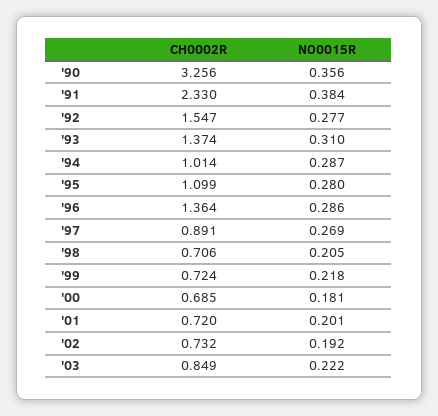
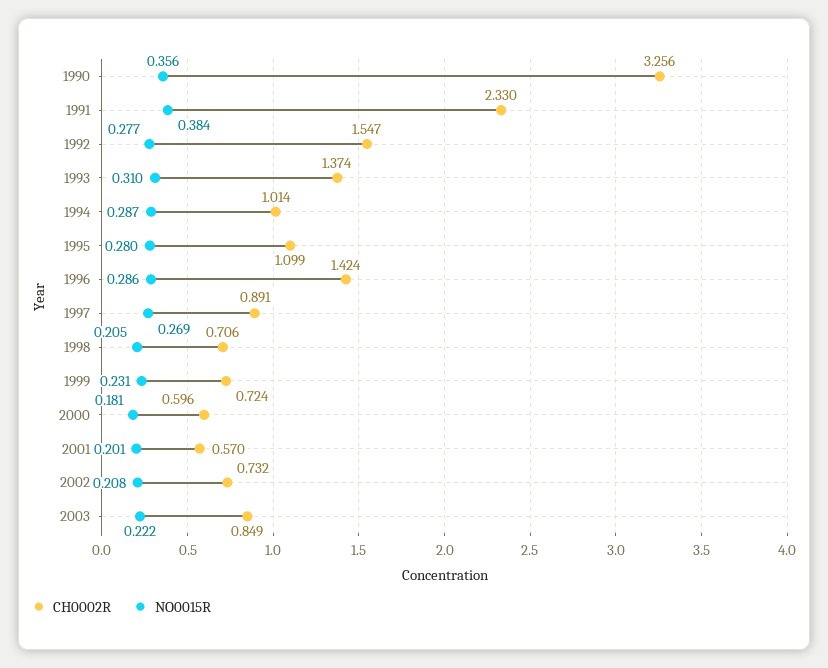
  {
    "CH0002R": {
      "'90": 3.256,
      "'91": 2.33,
      "'92": 1.547,
      "'93": 1.374,
      "'94": 1.014,
      "'95": 1.099,
-     "'96": 1.364,
+     "'96": 1.424,
      "'97": 0.891,
      "'98": 0.706,
      "'99": 0.724,
-     "'00": 0.685,
+     "'00": 0.596,
-     "'01": 0.72,
+     "'01": 0.57,
      "'02": 0.732,
      "'03": 0.849
    },
    "NO0015R": {
      "'90": 0.356,
      "'91": 0.384,
      "'92": 0.277,
      "'93": 0.31,
      "'94": 0.287,
      "'95": 0.28,
      "'96": 0.286,
      "'97": 0.269,
      "'98": 0.205,
-     "'99": 0.218,
+     "'99": 0.231,
      "'00": 0.181,
      "'01": 0.201,
-     "'02": 0.192,
+     "'02": 0.208,
      "'03": 0.222
    }
  }

